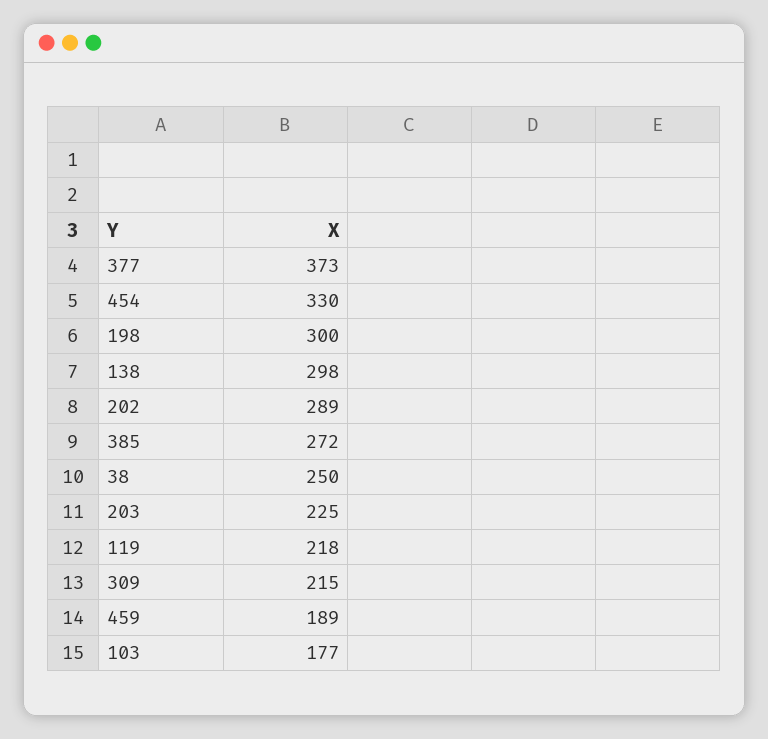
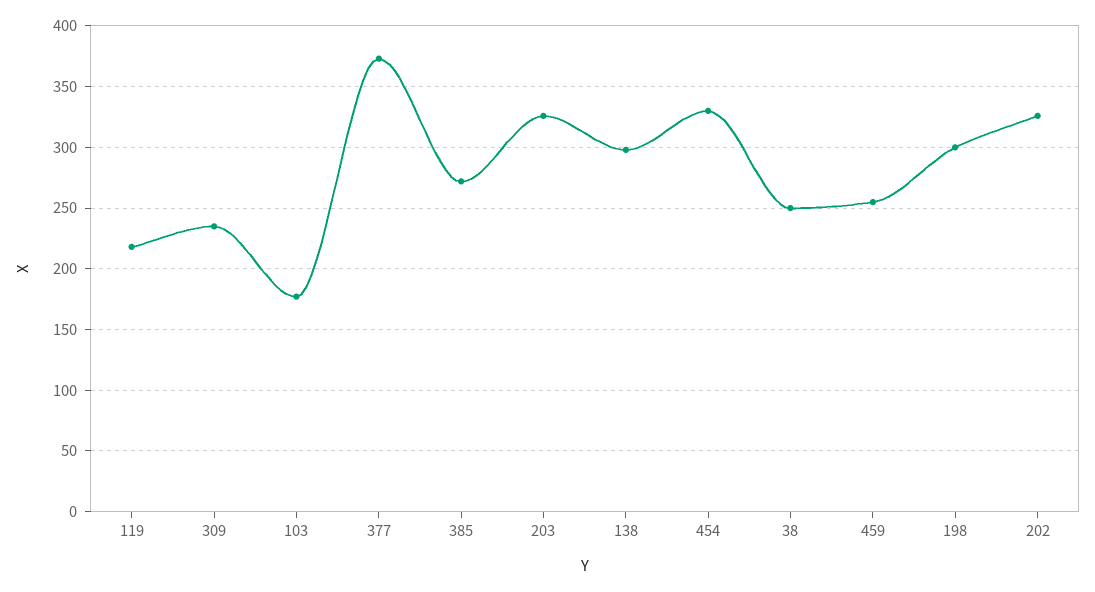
  {
    "377": 373,
    "454": 330,
    "198": 300,
    "138": 298,
-   "202": 289,
+   "202": 325,
    "385": 272,
    "38": 250,
-   "203": 225,
+   "203": 325,
    "119": 218,
-   "309": 215,
+   "309": 235,
-   "459": 189,
+   "459": 255,
    "103": 177
  }

